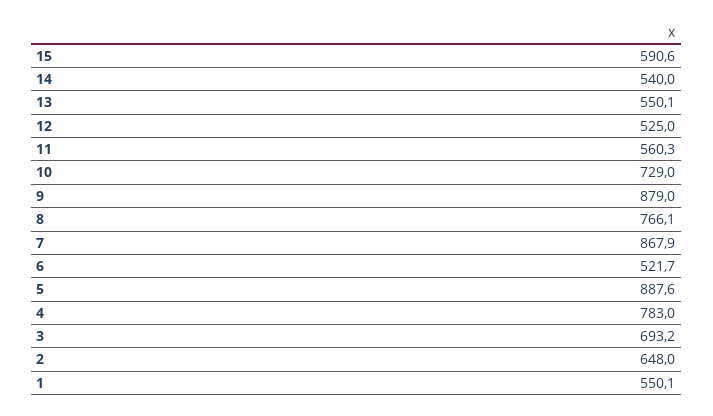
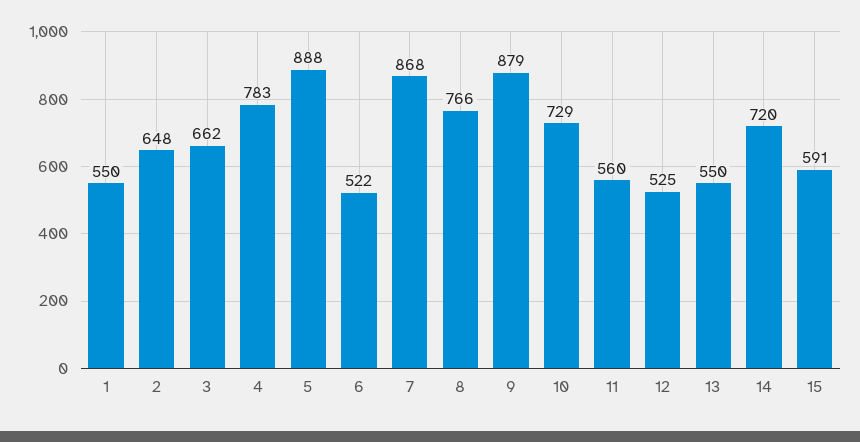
  {
    "15": 590.6,
-   "14": 540,
+   "14": 720,
    "13": 550.1,
    "12": 525,
    "11": 560.3,
    "10": 729,
    "9": 879,
    "8": 766.1,
    "7": 867.9,
    "6": 521.7,
    "5": 887.6,
    "4": 783,
-   "3": 693.2,
+   "3": 662,
    "2": 648,
    "1": 550.1
  }

